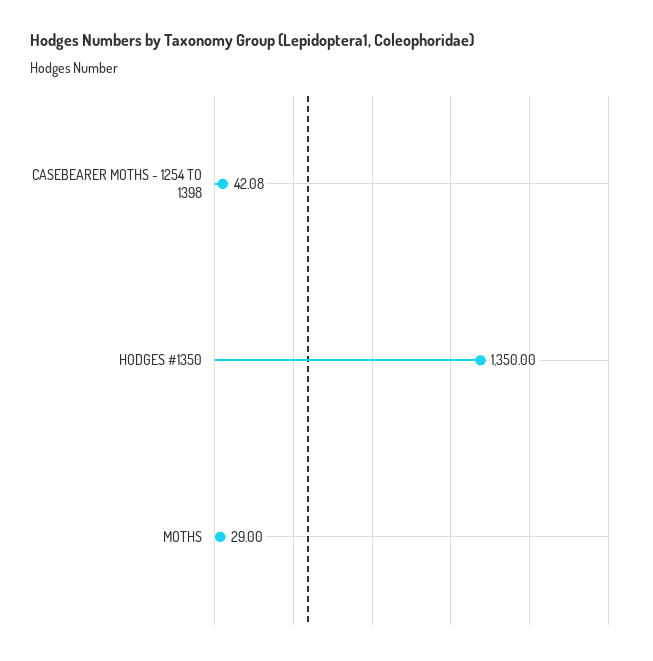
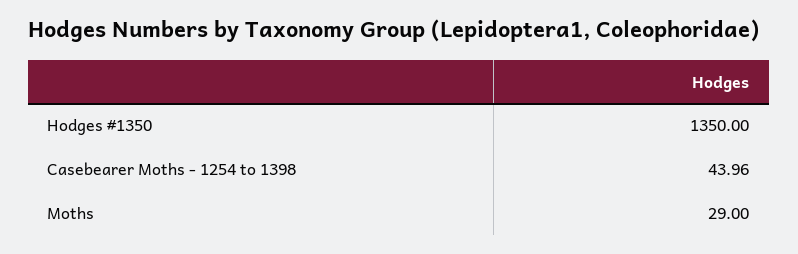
  {
-   "CASEBEARER MOTHS - 1254 TO 1398": 42.08,
+   "CASEBEARER MOTHS - 1254 TO 1398": 43.96,
    "HODGES #1350": 1350,
    "MOTHS": 29
  }

